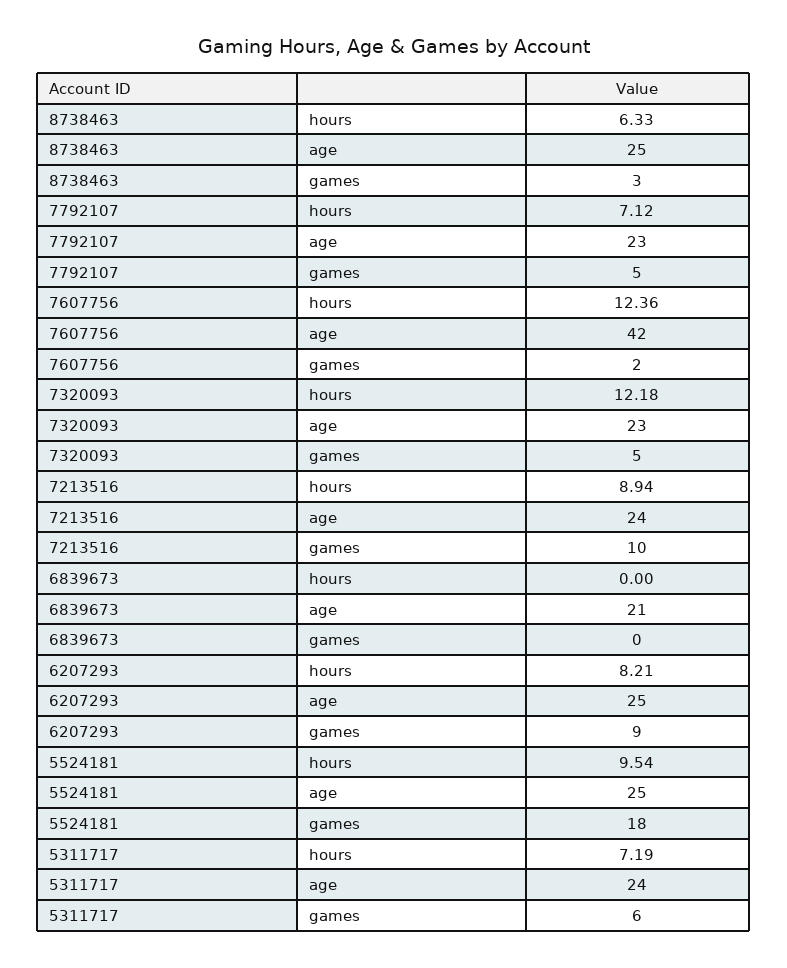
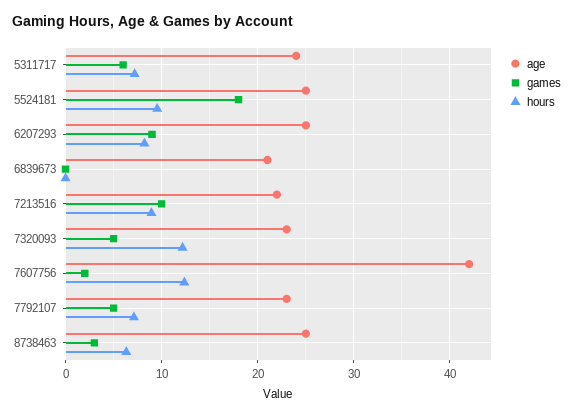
  {
    "hours": {
      "8738463": 6.33,
      "7792107": 7.12,
      "7607756": 12.36,
      "7320093": 12.18,
      "7213516": 8.94,
      "6839673": 0,
      "6207293": 8.21,
      "5524181": 9.54,
      "5311717": 7.19
    },
    "age": {
      "8738463": 25,
      "7792107": 23,
      "7607756": 42,
      "7320093": 23,
-     "7213516": 24,
+     "7213516": 22,
      "6839673": 21,
      "6207293": 25,
      "5524181": 25,
      "5311717": 24
    },
    "games": {
      "8738463": 3,
      "7792107": 5,
      "7607756": 2,
      "7320093": 5,
      "7213516": 10,
      "6839673": 0,
      "6207293": 9,
      "5524181": 18,
      "5311717": 6
    }
  }

